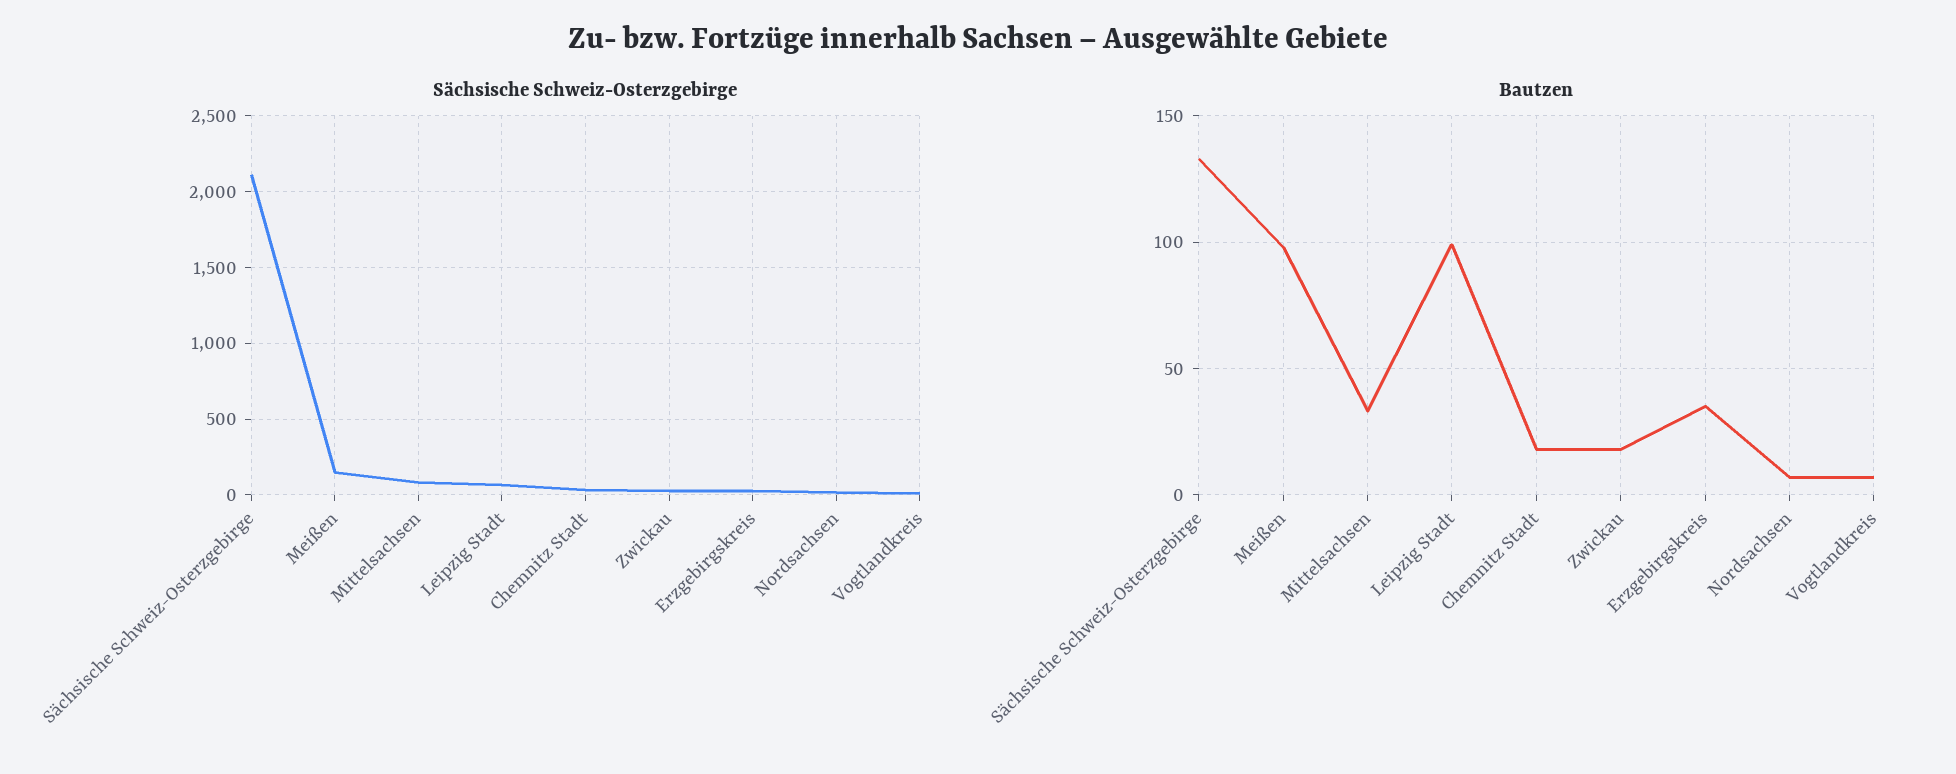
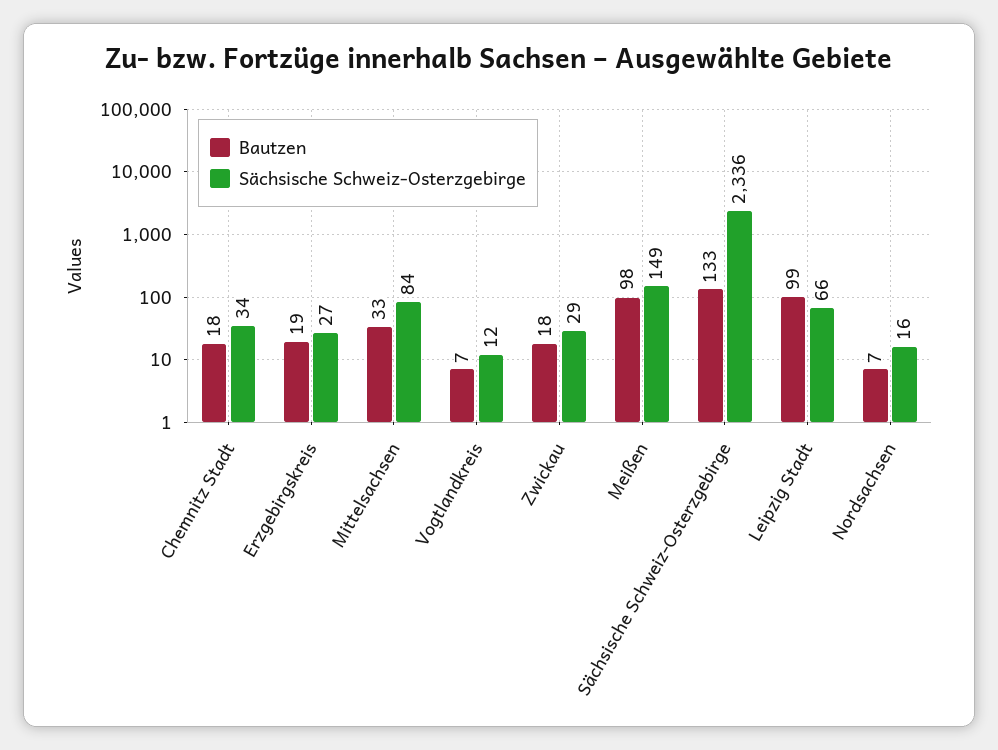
  {
    "Sächsische Schweiz-Osterzgebirge": {
-     "Sächsische Schweiz-Osterzgebirge": 2100,
+     "Sächsische Schweiz-Osterzgebirge": 2336,
      "Meißen": 149,
      "Mittelsachsen": 84,
      "Leipzig Stadt": 66,
      "Chemnitz Stadt": 34,
      "Zwickau": 29,
      "Erzgebirgskreis": 27,
      "Nordsachsen": 16,
      "Vogtlandkreis": 12
    },
    "Bautzen": {
      "Sächsische Schweiz-Osterzgebirge": 133,
      "Meißen": 98,
      "Mittelsachsen": 33,
      "Leipzig Stadt": 99,
      "Chemnitz Stadt": 18,
      "Zwickau": 18,
-     "Erzgebirgskreis": 35,
+     "Erzgebirgskreis": 19,
      "Nordsachsen": 7,
      "Vogtlandkreis": 7
    }
  }

